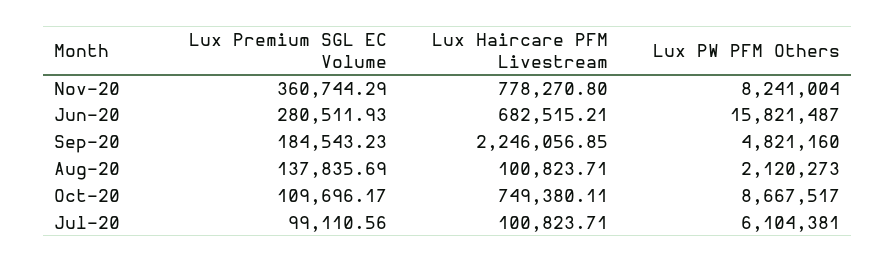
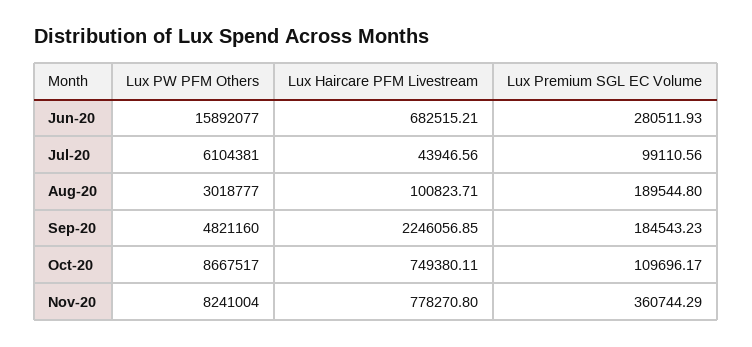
  {
    "Lux Premium SGL EC Volume": {
      "Nov-20": 360744.29,
      "Jun-20": 280511.93,
      "Sep-20": 184543.23,
-     "Aug-20": 137835.69,
+     "Aug-20": 189544.8,
      "Oct-20": 109696.17,
      "Jul-20": 99110.56
    },
    "Lux Haircare PFM Livestream": {
      "Nov-20": 778270.8,
      "Jun-20": 682515.21,
      "Sep-20": 2246056.85,
      "Aug-20": 100823.71,
      "Oct-20": 749380.11,
-     "Jul-20": 100823.71
+     "Jul-20": 43946.56
    },
    "Lux PW PFM Others": {
      "Nov-20": 8241004,
-     "Jun-20": 15821487,
+     "Jun-20": 15892077,
      "Sep-20": 4821160,
-     "Aug-20": 2120273,
+     "Aug-20": 3018777,
      "Oct-20": 8667517,
      "Jul-20": 6104381
    }
  }

